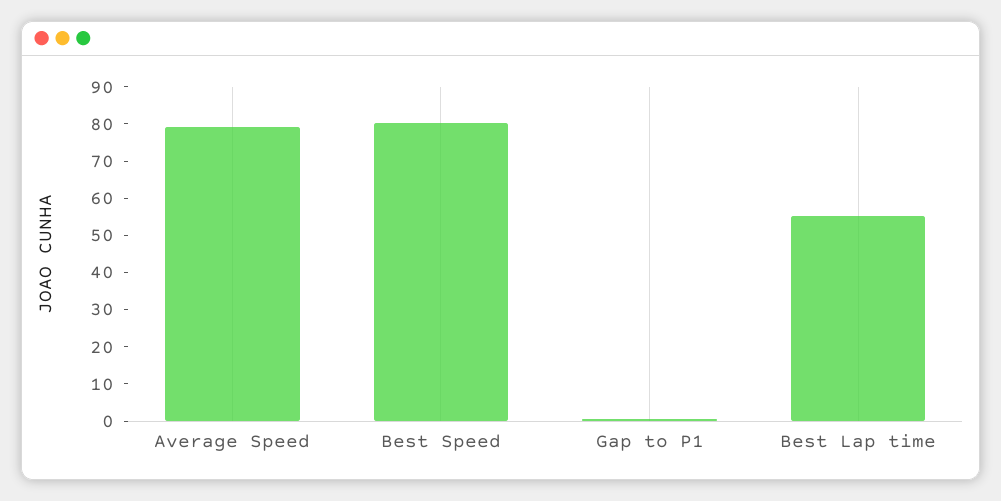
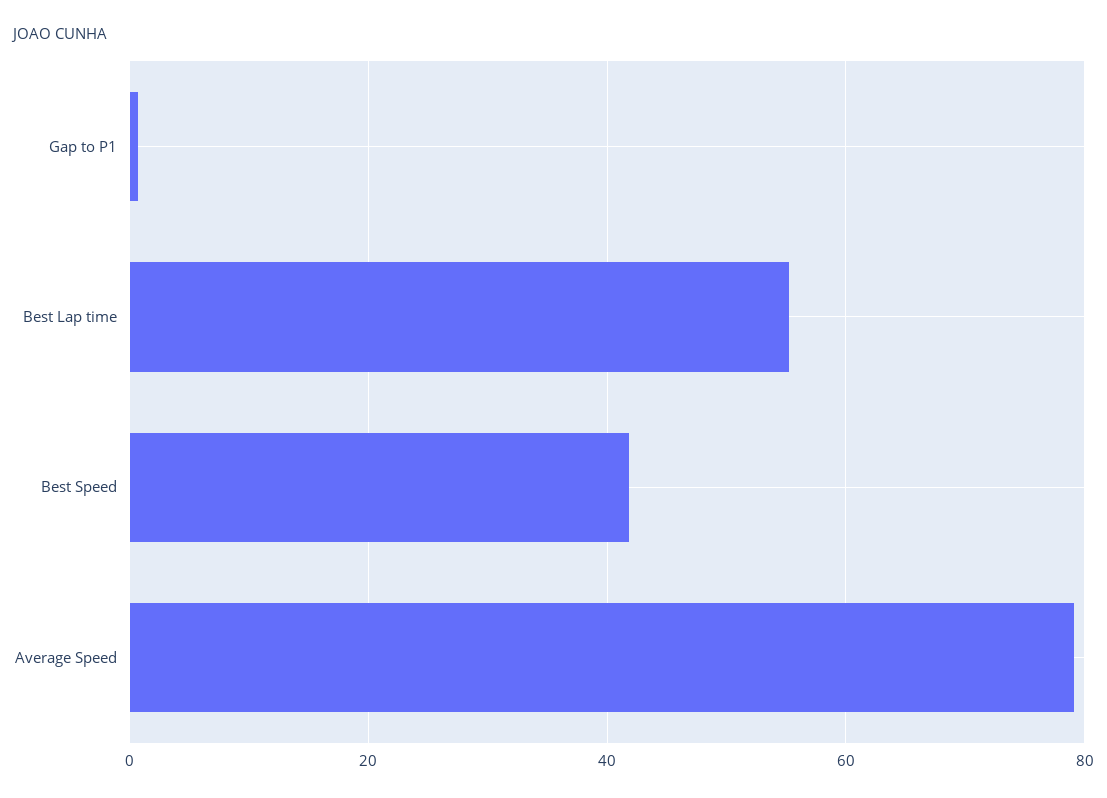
  {
    "Average Speed": 80,
-   "Best Speed": 80,
+   "Best Speed": 42,
    "Gap to P1": 0,
    "Best Lap time": 56
  }

